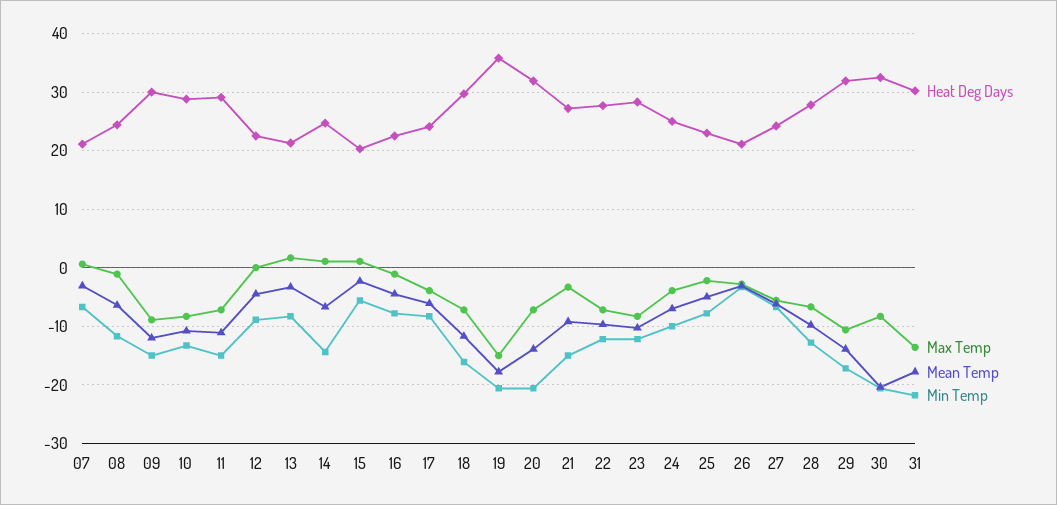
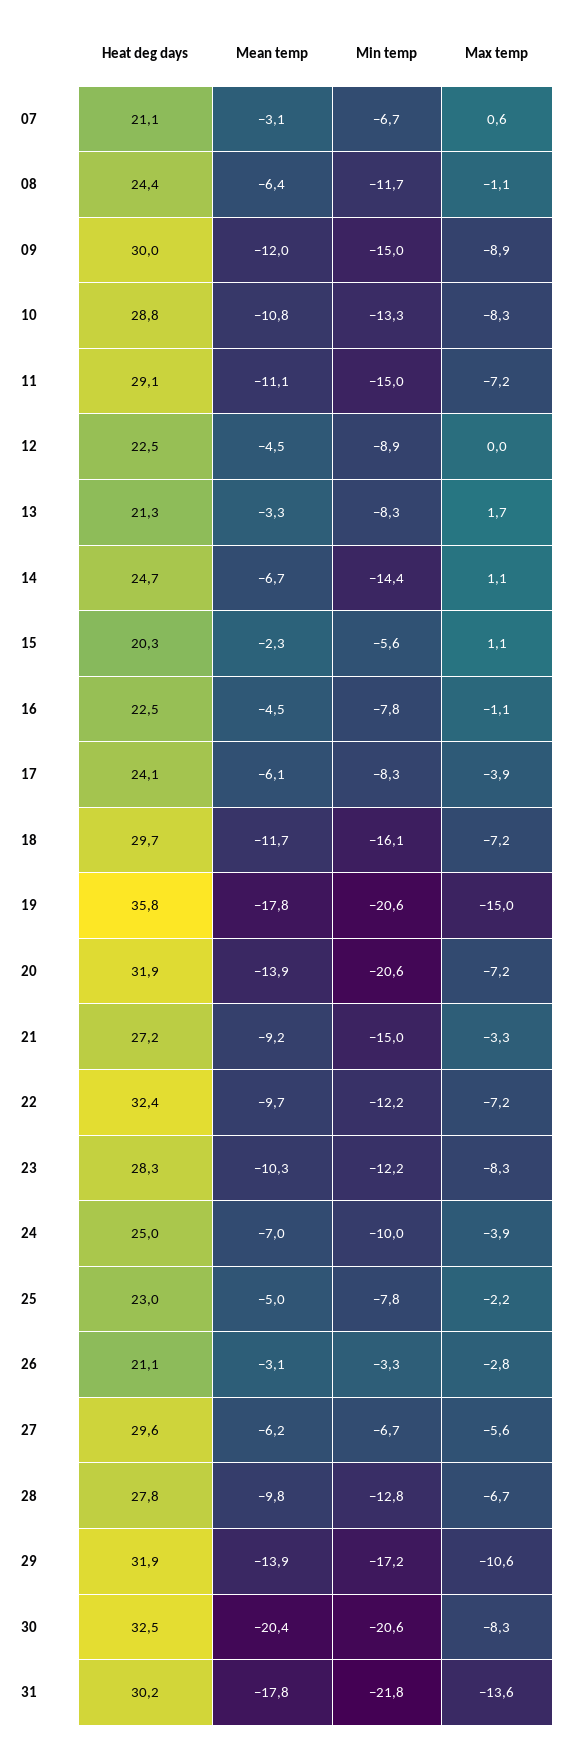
  {
    "Heat Deg Days": {
      "07": 21.1,
      "08": 24.4,
      "09": 30,
      "10": 28.8,
      "11": 29.1,
      "12": 22.5,
      "13": 21.3,
      "14": 24.7,
      "15": 20.3,
      "16": 22.5,
      "17": 24.1,
      "18": 29.7,
      "19": 35.8,
      "20": 31.9,
      "21": 27.2,
-     "22": 28,
+     "22": 32.4,
      "23": 28.3,
      "24": 25,
      "25": 23,
      "26": 21.1,
-     "27": 24,
+     "27": 29.6,
      "28": 27.8,
      "29": 31.9,
      "30": 32.5,
      "31": 30.2
    },
    "Max Temp": {
      "07": 0.6,
      "08": -1.1,
      "09": -8.9,
      "10": -8.3,
      "11": -7.2,
      "12": 0,
      "13": 1.7,
      "14": 1.1,
      "15": 1.1,
      "16": -1.1,
      "17": -3.9,
      "18": -7.2,
      "19": -15,
      "20": -7.2,
      "21": -3.3,
      "22": -7.2,
      "23": -8.3,
      "24": -3.9,
      "25": -2.2,
      "26": -2.8,
      "27": -5.6,
      "28": -6.7,
      "29": -10.6,
      "30": -8.3,
      "31": -13.6
    },
    "Mean Temp": {
      "07": -3.1,
      "08": -6.4,
      "09": -12,
      "10": -10.8,
      "11": -11.1,
      "12": -4.5,
      "13": -3.3,
      "14": -6.7,
      "15": -2.3,
      "16": -4.5,
      "17": -6.1,
      "18": -11.7,
      "19": -17.8,
      "20": -13.9,
      "21": -9.2,
      "22": -9.7,
      "23": -10.3,
      "24": -7,
      "25": -5,
      "26": -3.1,
      "27": -6.2,
      "28": -9.8,
      "29": -13.9,
      "30": -20.4,
      "31": -17.8
    },
    "Min Temp": {
      "07": -6.7,
      "08": -11.7,
      "09": -15,
      "10": -13.3,
      "11": -15,
      "12": -8.9,
      "13": -8.3,
      "14": -14.4,
      "15": -5.6,
      "16": -7.8,
      "17": -8.3,
      "18": -16.1,
      "19": -20.6,
      "20": -20.6,
      "21": -15,
      "22": -12.2,
      "23": -12.2,
      "24": -10,
      "25": -7.8,
      "26": -3.3,
      "27": -6.7,
      "28": -12.8,
      "29": -17.2,
      "30": -20.6,
      "31": -21.8
    }
  }

